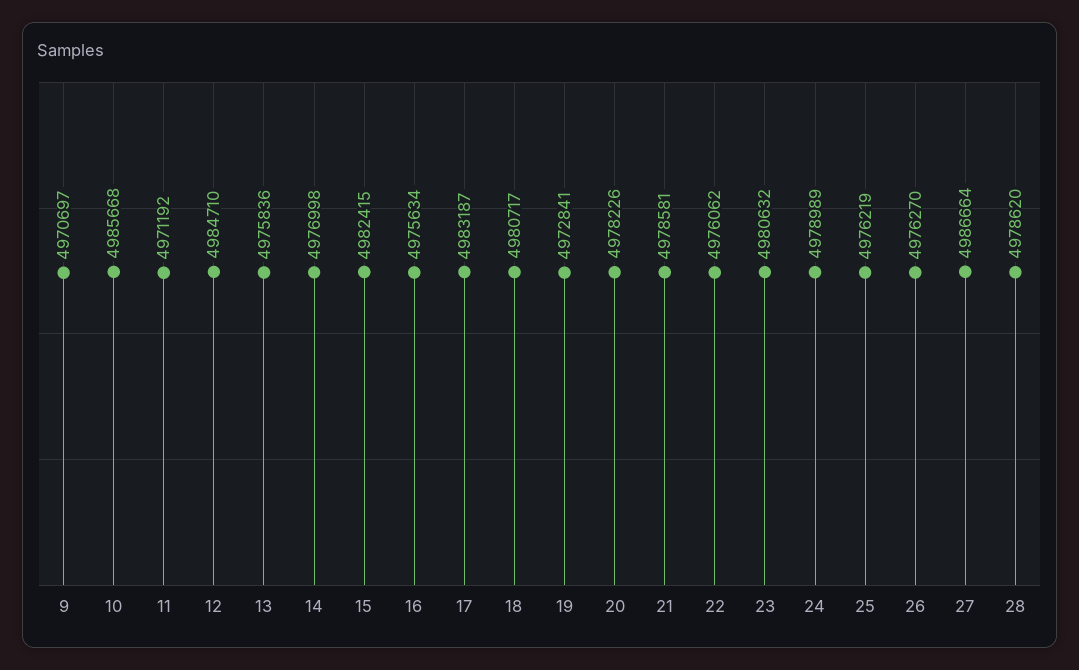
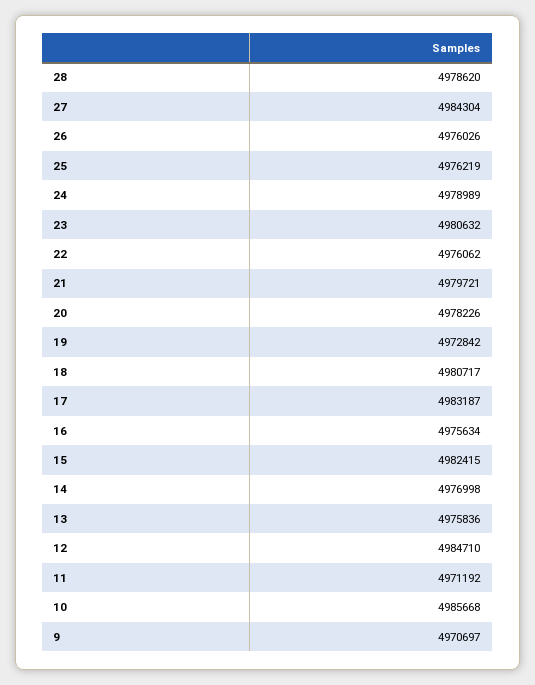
  {
    "9": 4970697,
    "10": 4985668,
    "11": 4971192,
    "12": 4984710,
    "13": 4975836,
    "14": 4976998,
    "15": 4982415,
    "16": 4975634,
    "17": 4983187,
    "18": 4980717,
-   "19": 4972841,
+   "19": 4972842,
    "20": 4978226,
-   "21": 4978581,
+   "21": 4979721,
    "22": 4976062,
    "23": 4980632,
    "24": 4978989,
    "25": 4976219,
-   "26": 4976270,
+   "26": 4976026,
-   "27": 4986664,
+   "27": 4984304,
    "28": 4978620
  }

